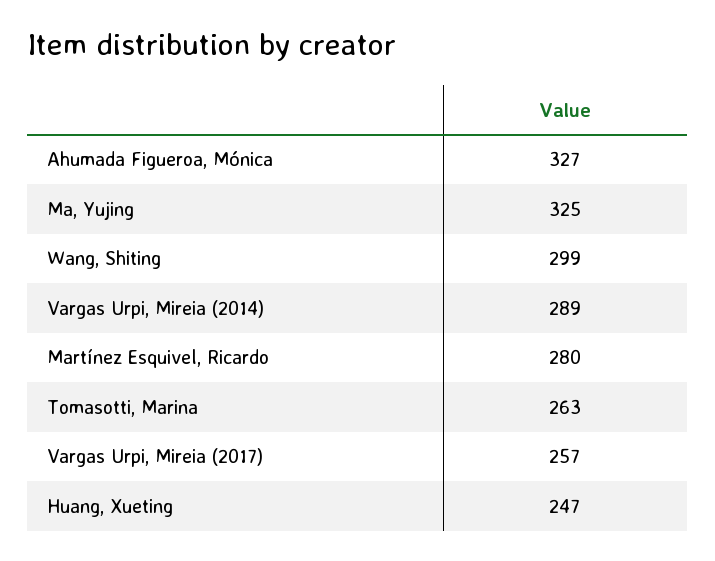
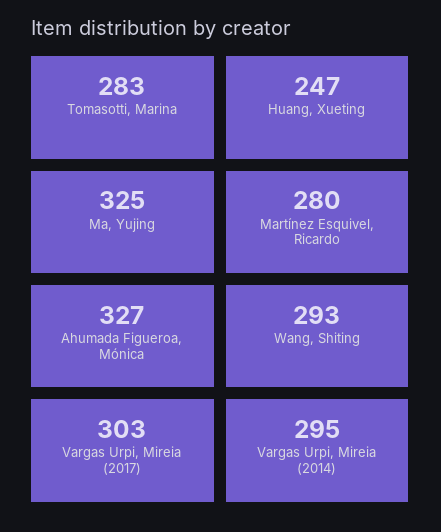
  {
    "Ahumada Figueroa, Mónica": 327,
    "Ma, Yujing": 325,
-   "Wang, Shiting": 299,
+   "Wang, Shiting": 293,
-   "Vargas Urpi, Mireia (2014)": 289,
+   "Vargas Urpi, Mireia (2014)": 295,
    "Martínez Esquivel, Ricardo": 280,
-   "Tomasotti, Marina": 263,
+   "Tomasotti, Marina": 283,
-   "Vargas Urpi, Mireia (2017)": 257,
+   "Vargas Urpi, Mireia (2017)": 303,
    "Huang, Xueting": 247
  }

